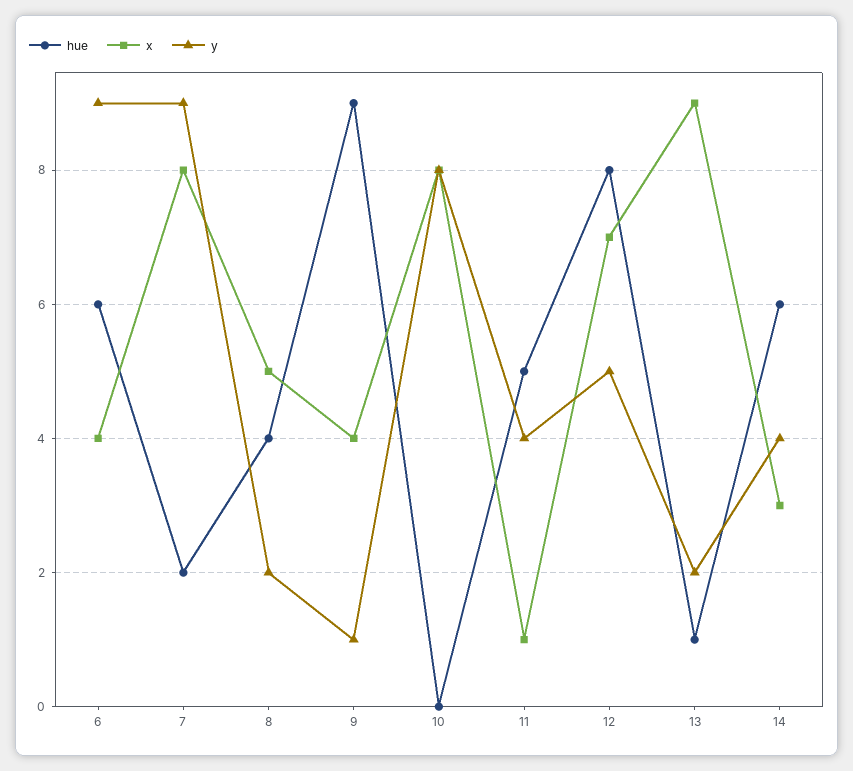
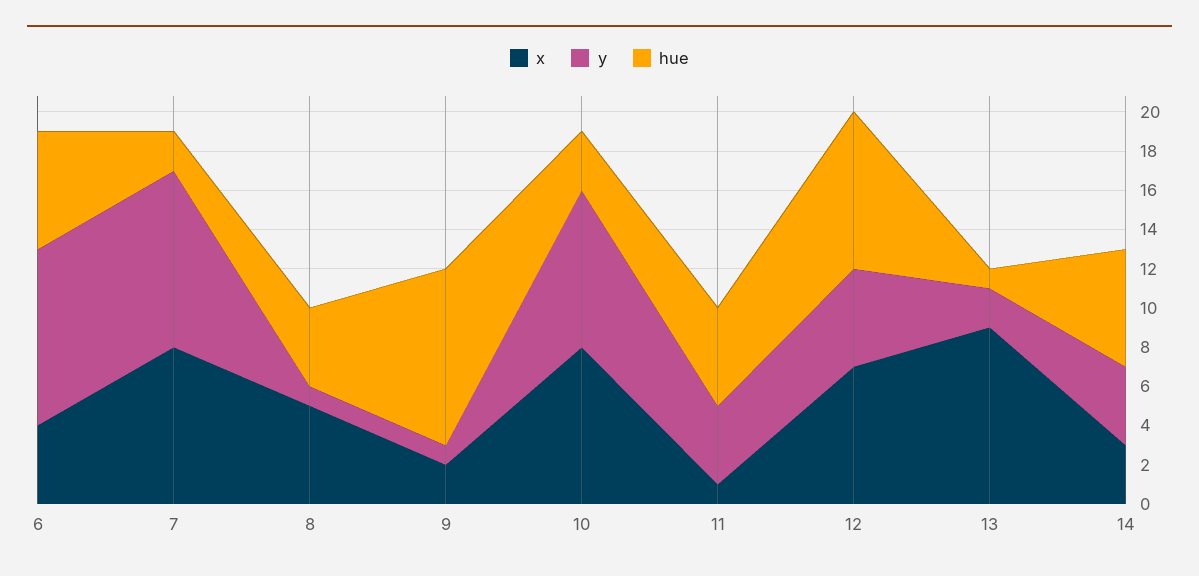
  {
    "hue": {
      "6": 6,
      "7": 2,
      "8": 4,
      "9": 9,
-     "10": 0,
+     "10": 3,
      "11": 5,
      "12": 8,
      "13": 1,
      "14": 6
    },
    "x": {
      "6": 4,
      "7": 8,
      "8": 5,
-     "9": 4,
+     "9": 2,
      "10": 8,
      "11": 1,
      "12": 7,
      "13": 9,
      "14": 3
    },
    "y": {
      "6": 9,
      "7": 9,
-     "8": 2,
+     "8": 1,
      "9": 1,
      "10": 8,
      "11": 4,
      "12": 5,
      "13": 2,
      "14": 4
    }
  }

